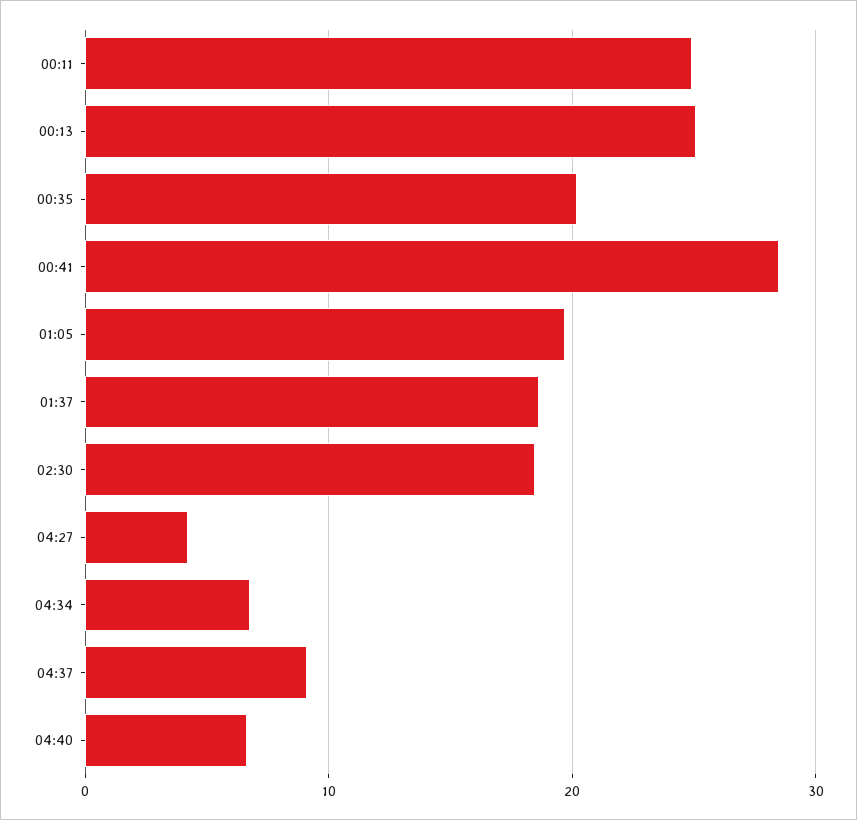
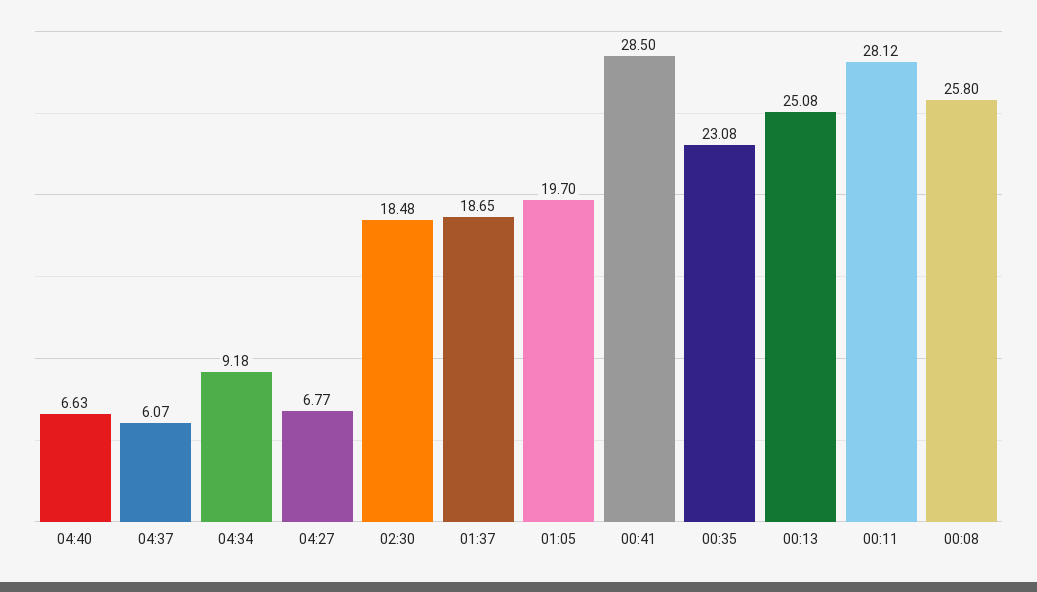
  {
-   "00:11": 25,
+   "00:11": 28.12,
    "00:13": 25.08,
-   "00:35": 20,
+   "00:35": 23.08,
    "00:41": 28.5,
    "01:05": 19.7,
    "01:37": 18.65,
    "02:30": 18.48,
-   "04:27": 4,
+   "04:27": 6.77,
-   "04:34": 7,
+   "04:34": 9.18,
-   "04:37": 9,
+   "04:37": 6.07,
-   "04:40": 6.63
+   "04:40": 6.63,
+   "00:08": 25.8
  }

